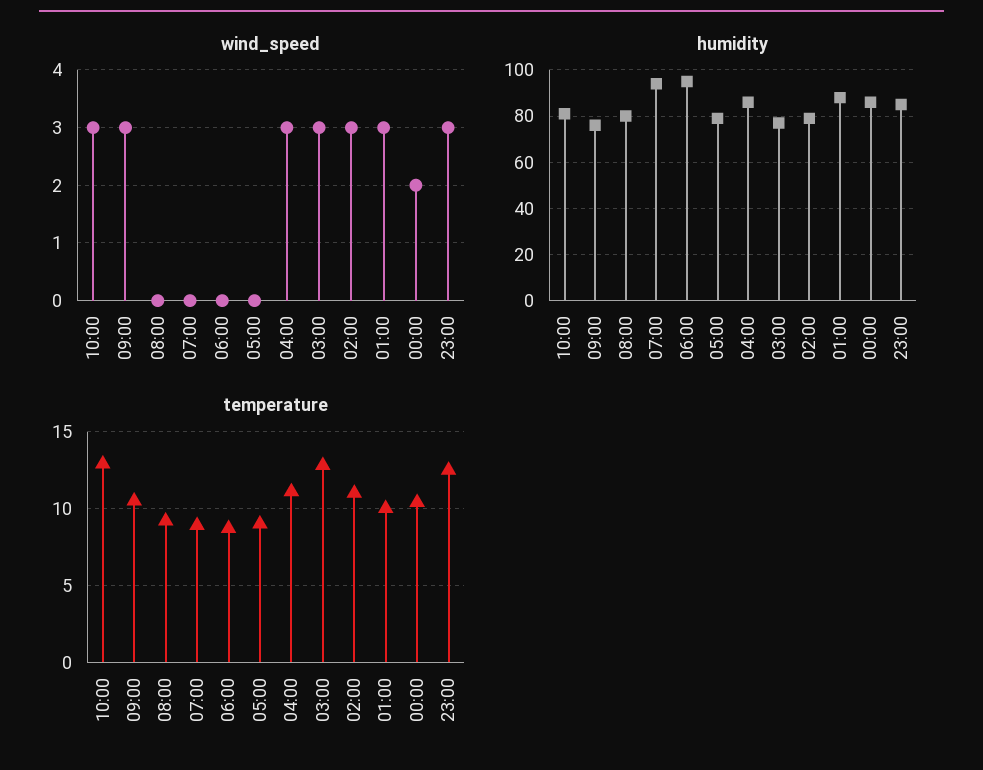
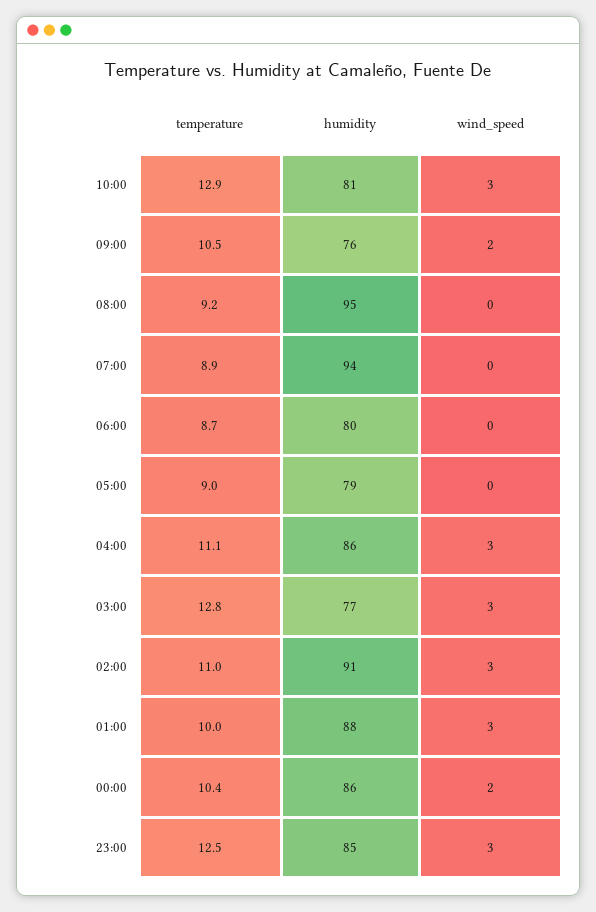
  {
    "wind_speed": {
      "10:00": 3,
-     "09:00": 3,
+     "09:00": 2,
      "08:00": 0,
      "07:00": 0,
      "06:00": 0,
      "05:00": 0,
      "04:00": 3,
      "03:00": 3,
      "02:00": 3,
      "01:00": 3,
      "00:00": 2,
      "23:00": 3
    },
    "humidity": {
      "10:00": 81,
      "09:00": 76,
-     "08:00": 80,
+     "08:00": 95,
      "07:00": 94,
-     "06:00": 95,
+     "06:00": 80,
      "05:00": 79,
      "04:00": 86,
      "03:00": 77,
-     "02:00": 80,
+     "02:00": 91,
      "01:00": 88,
      "00:00": 86,
      "23:00": 85
    },
    "temperature": {
      "10:00": 12.9,
      "09:00": 10.5,
      "08:00": 9.2,
      "07:00": 8.9,
      "06:00": 8.7,
      "05:00": 9,
      "04:00": 11.1,
      "03:00": 12.8,
      "02:00": 11,
      "01:00": 10,
      "00:00": 10.4,
      "23:00": 12.5
    }
  }

